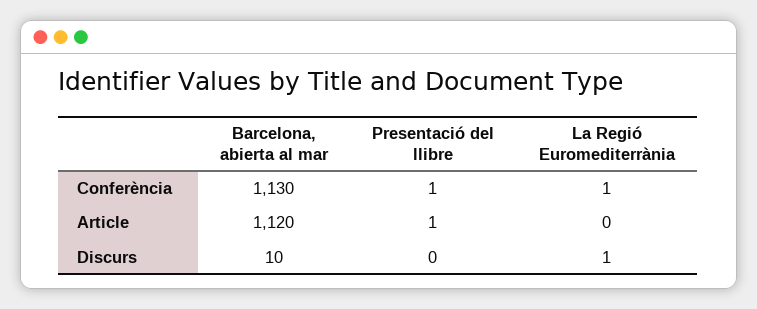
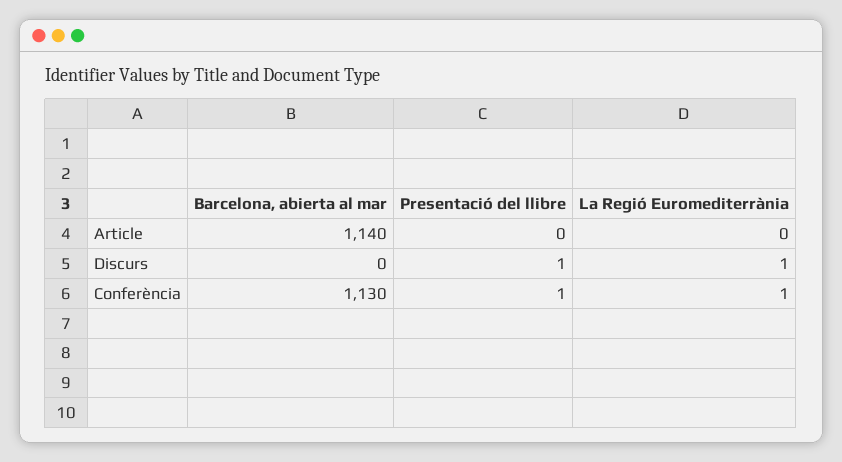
  {
    "Barcelona, abierta al mar": {
      "Conferència": 1130,
-     "Article": 1120,
+     "Article": 1140,
-     "Discurs": 10
+     "Discurs": 0
    },
    "Presentació del llibre": {
      "Conferència": 1,
-     "Article": 1,
+     "Article": 0,
-     "Discurs": 0
+     "Discurs": 1
    },
    "La Regió Euromediterrània": {
      "Conferència": 1,
      "Article": 0,
      "Discurs": 1
    }
  }

